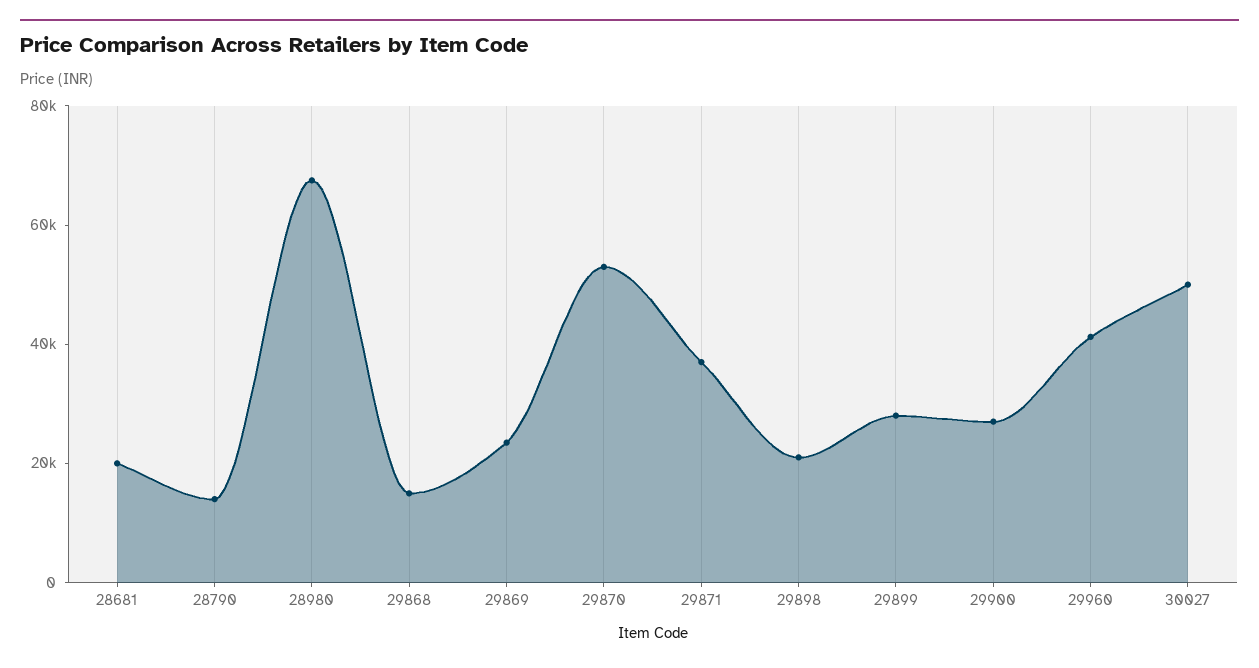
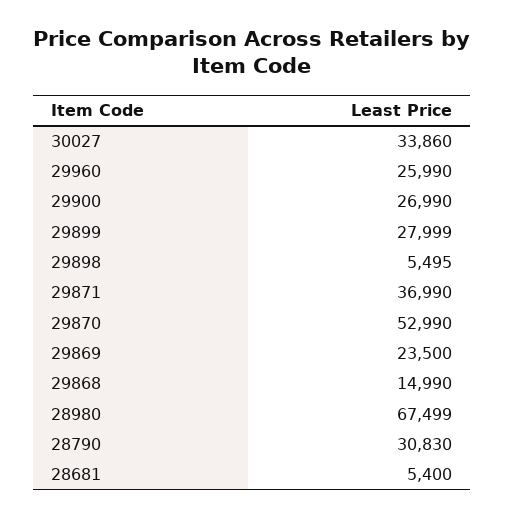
  {
-   "28681": 20000,
+   "28681": 5400,
-   "28790": 15000,
+   "28790": 30830,
    "28980": 67499,
    "29868": 14990,
    "29869": 23500,
    "29870": 52990,
    "29871": 36990,
-   "29898": 20000,
+   "29898": 5495,
    "29899": 27999,
    "29900": 26990,
-   "29960": 40000,
+   "29960": 25990,
-   "30027": 50000
+   "30027": 33860
  }

